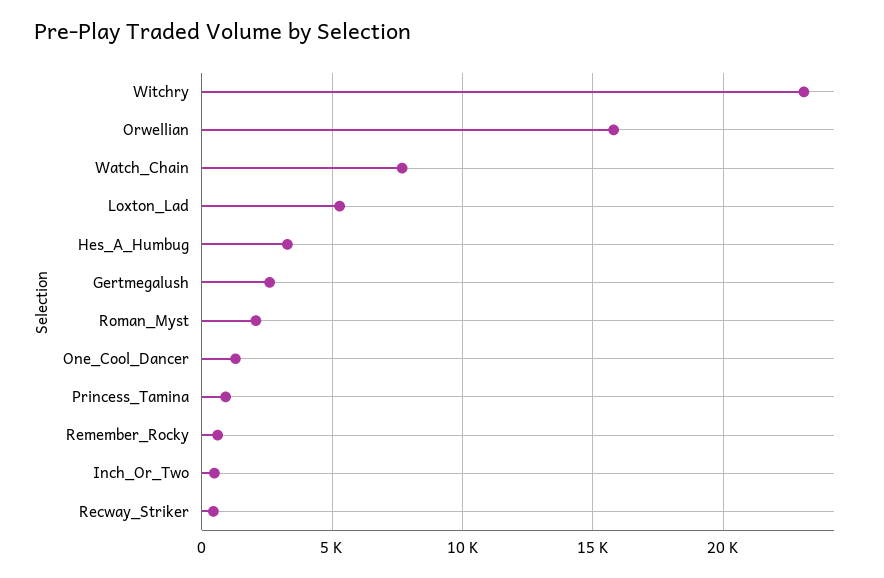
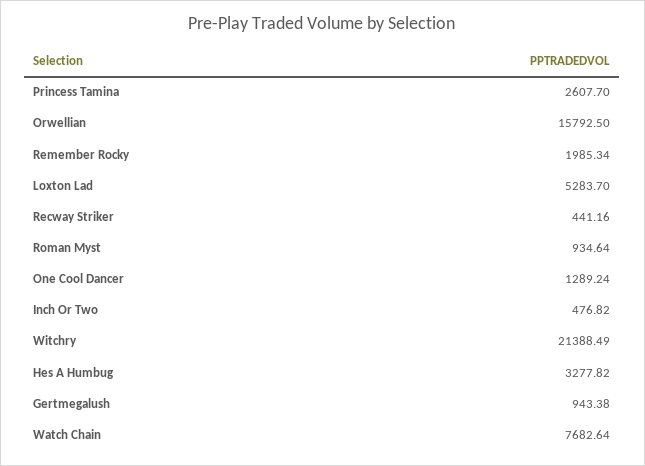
  {
-   "Witchry": 23000,
+   "Witchry": 21388.49,
    "Orwellian": 15792.5,
    "Watch_Chain": 7682.64,
    "Loxton_Lad": 5283.7,
    "Hes_A_Humbug": 3277.82,
-   "Gertmegalush": 2500,
+   "Gertmegalush": 943.38,
-   "Roman_Myst": 2000,
+   "Roman_Myst": 934.64,
    "One_Cool_Dancer": 1289.24,
-   "Princess_Tamina": 1000,
+   "Princess_Tamina": 2607.7,
-   "Remember_Rocky": 500,
+   "Remember_Rocky": 1985.34,
    "Inch_Or_Two": 476.82,
    "Recway_Striker": 441.16
  }

